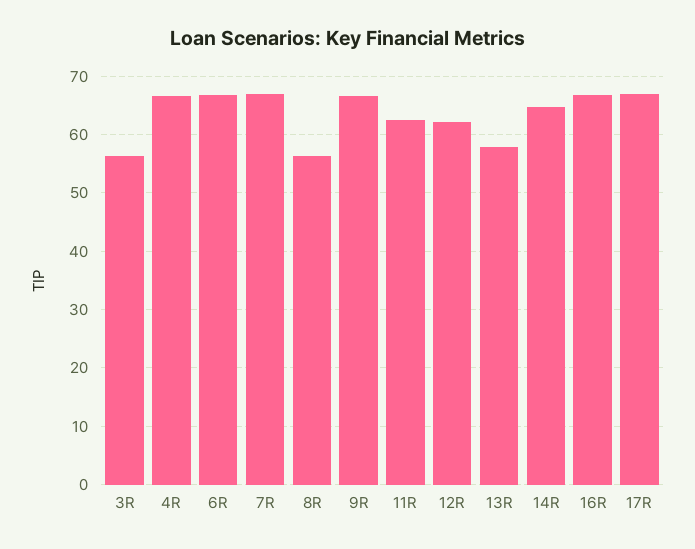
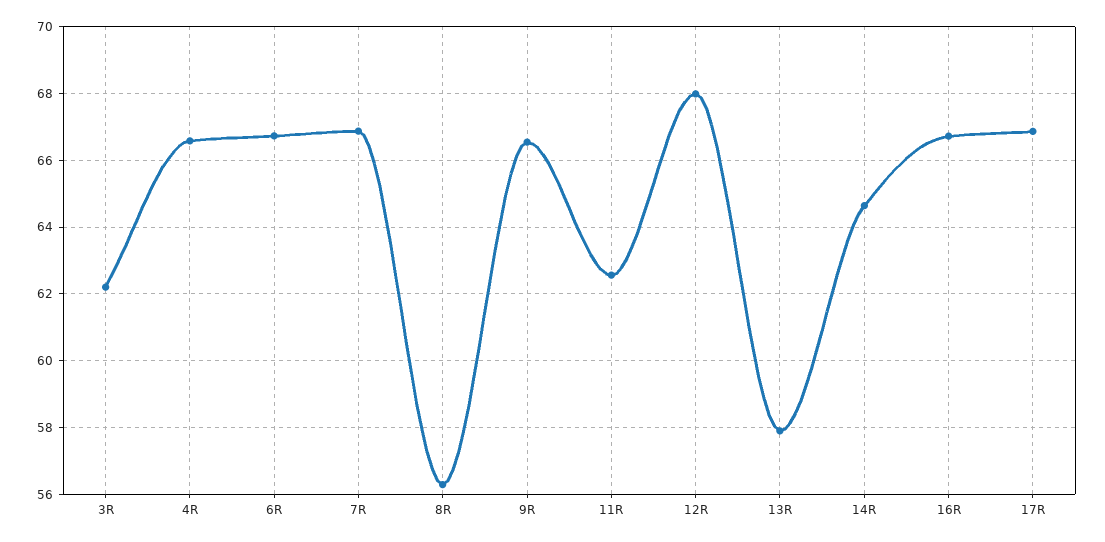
  {
-   "3R": 56,
+   "3R": 62.2,
    "4R": 66.6,
    "6R": 66.8,
    "7R": 66.8,
    "8R": 56.2,
    "9R": 66.6,
    "11R": 62.6,
-   "12R": 62,
+   "12R": 68,
    "13R": 58,
    "14R": 64.6,
    "16R": 66.8,
    "17R": 66.8
  }

